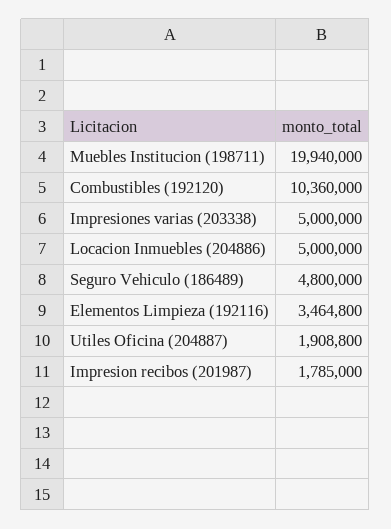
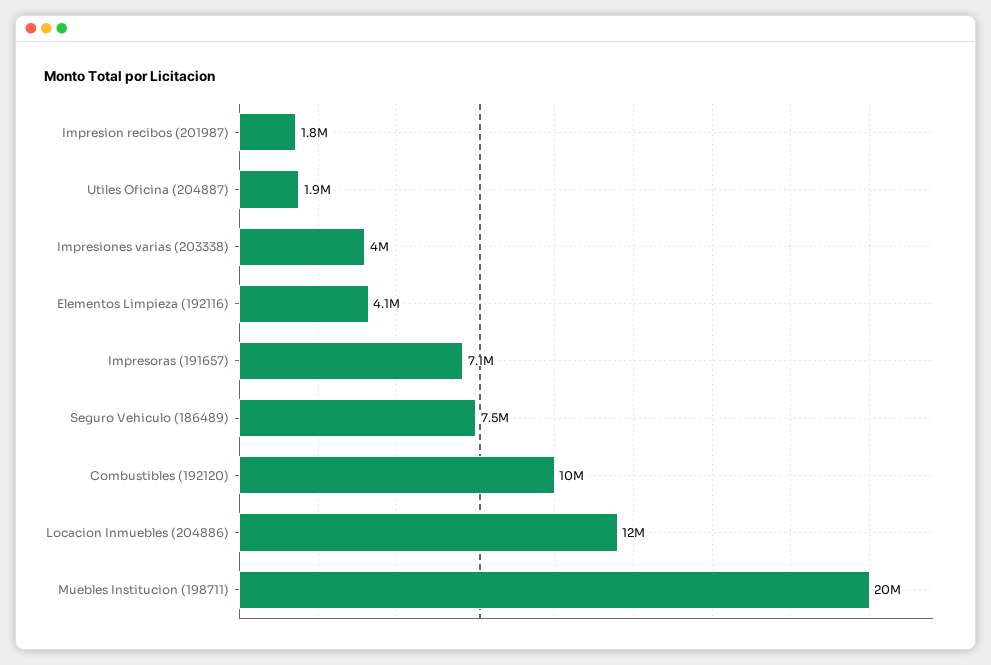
  {
    "Muebles Institucion (198711)": 19940000,
    "Combustibles (192120)": 10360000,
-   "Impresiones varias (203338)": 5000000,
+   "Impresiones varias (203338)": 4000000,
-   "Locacion Inmuebles (204886)": 5000000,
+   "Locacion Inmuebles (204886)": 12000000,
-   "Seguro Vehiculo (186489)": 4800000,
+   "Seguro Vehiculo (186489)": 7500000,
-   "Elementos Limpieza (192116)": 3464800,
+   "Elementos Limpieza (192116)": 4100000,
    "Utiles Oficina (204887)": 1908800,
-   "Impresion recibos (201987)": 1785000
+   "Impresion recibos (201987)": 1785000,
+   "Impresoras (191657)": 7100000
  }

